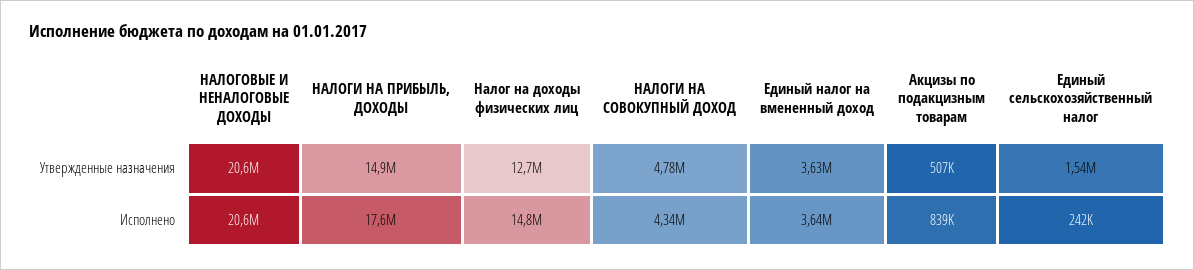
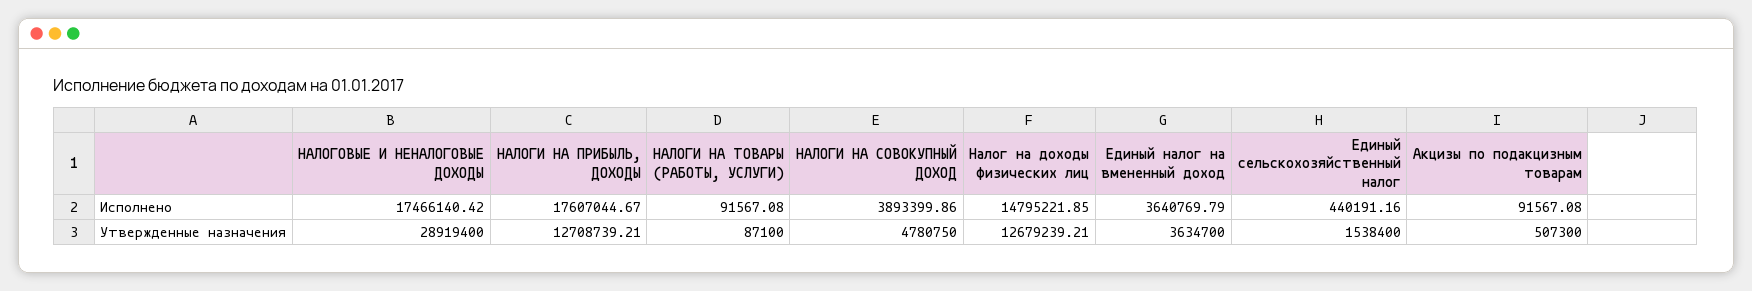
  {
    "НАЛОГОВЫЕ И НЕНАЛОГОВЫЕ ДОХОДЫ": {
-     "Утвержденные назначения": 20600000,
+     "Утвержденные назначения": 28919400,
-     "Исполнено": 20600000
+     "Исполнено": 17466140.42
    },
    "НАЛОГИ НА ПРИБЫЛЬ, ДОХОДЫ": {
-     "Утвержденные назначения": 14900000,
+     "Утвержденные назначения": 12708739.21,
      "Исполнено": 17607044.67
    },
    "Налог на доходы физических лиц": {
      "Утвержденные назначения": 12679239.21,
      "Исполнено": 14795221.85
    },
    "НАЛОГИ НА СОВОКУПНЫЙ ДОХОД": {
      "Утвержденные назначения": 4780750,
-     "Исполнено": 4340000
+     "Исполнено": 3893399.86
    },
    "Единый налог на вмененный доход": {
      "Утвержденные назначения": 3634700,
      "Исполнено": 3640769.79
    },
    "Акцизы по подакцизным товарам": {
      "Утвержденные назначения": 507300,
-     "Исполнено": 839000
+     "Исполнено": 91567.08
    },
    "Единый сельскохозяйственный налог": {
      "Утвержденные назначения": 1538400,
-     "Исполнено": 242000
+     "Исполнено": 440191.16
-   }
+   },
+   "НАЛОГИ НА ТОВАРЫ (РАБОТЫ, УСЛУГИ)": {
+     "Исполнено": 91567.08,
+     "Утвержденные назначения": 87100
+   }
  }

